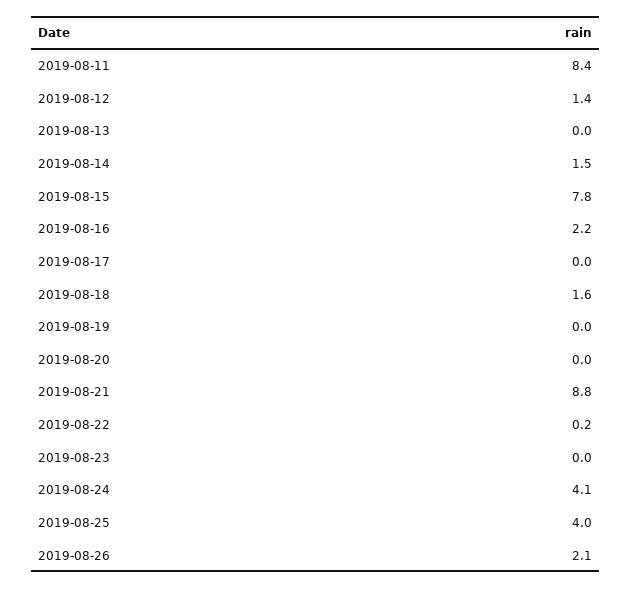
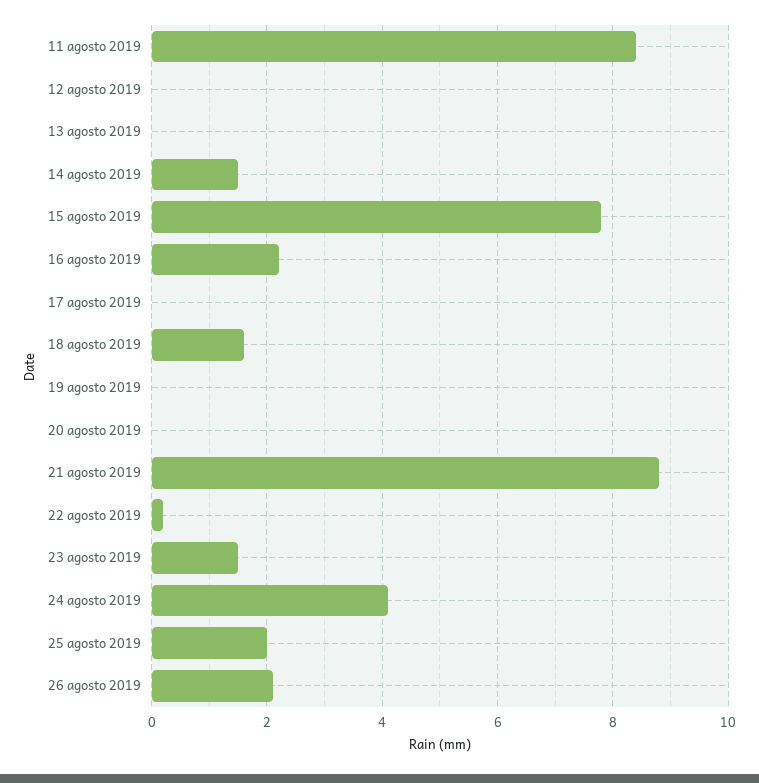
  {
    "2019-08-11": 8.4,
-   "2019-08-12": 1.4,
+   "2019-08-12": 0,
    "2019-08-13": 0,
    "2019-08-14": 1.5,
    "2019-08-15": 7.8,
    "2019-08-16": 2.2,
    "2019-08-17": 0,
    "2019-08-18": 1.6,
    "2019-08-19": 0,
    "2019-08-20": 0,
    "2019-08-21": 8.8,
    "2019-08-22": 0.2,
-   "2019-08-23": 0,
+   "2019-08-23": 1.5,
    "2019-08-24": 4.1,
-   "2019-08-25": 4,
+   "2019-08-25": 2,
    "2019-08-26": 2.1
  }

